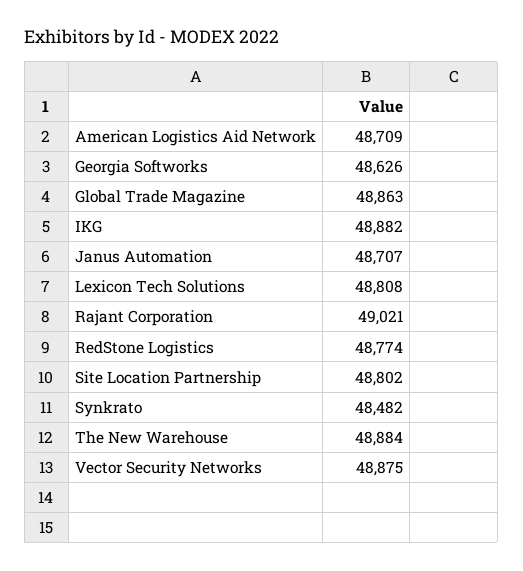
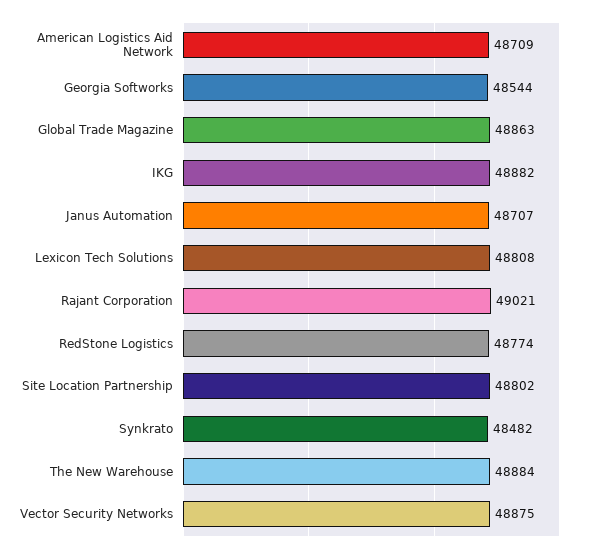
  {
    "American Logistics Aid Network": 48709,
-   "Georgia Softworks": 48626,
+   "Georgia Softworks": 48544,
    "Global Trade Magazine": 48863,
    "IKG": 48882,
    "Janus Automation": 48707,
    "Lexicon Tech Solutions": 48808,
    "Rajant Corporation": 49021,
    "RedStone Logistics": 48774,
    "Site Location Partnership": 48802,
    "Synkrato": 48482,
    "The New Warehouse": 48884,
    "Vector Security Networks": 48875
  }

